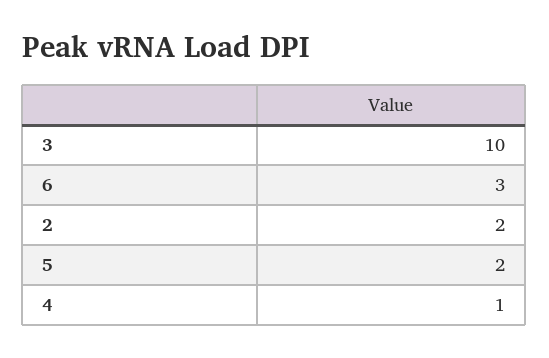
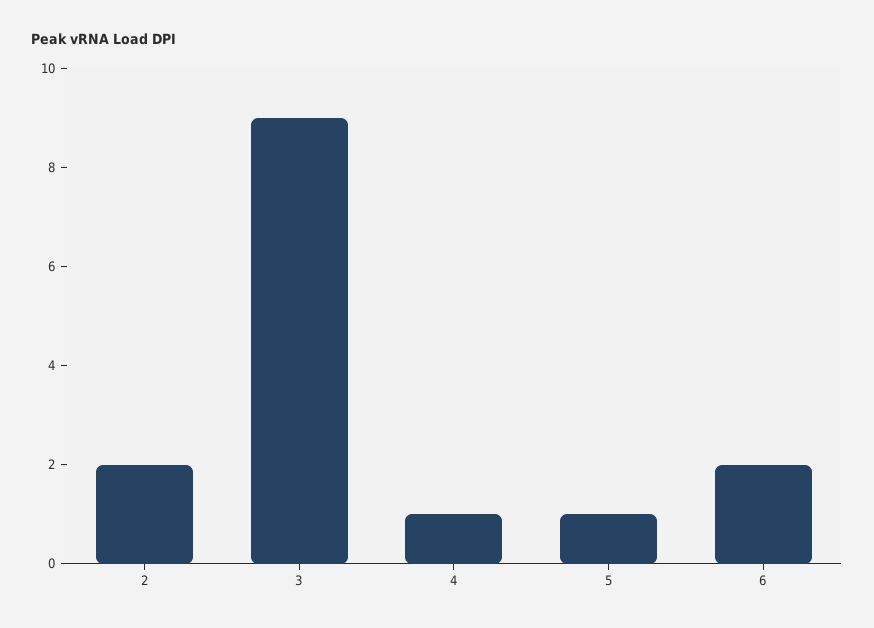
  {
-   "3": 10,
+   "3": 9,
-   "6": 3,
+   "6": 2,
    "2": 2,
-   "5": 2,
+   "5": 1,
    "4": 1
  }

